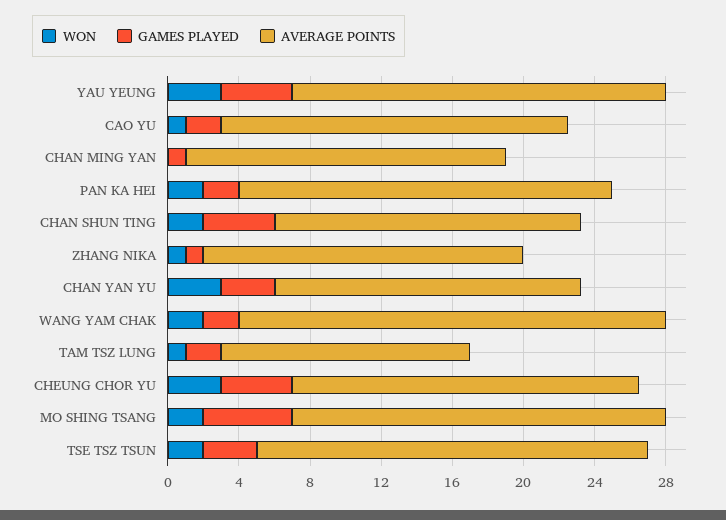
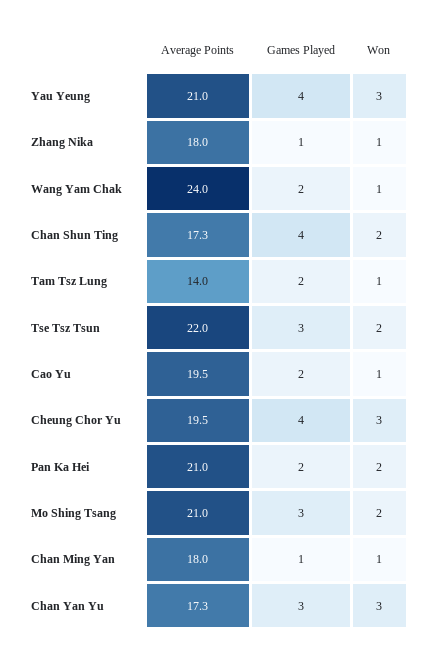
  {
    "WON": {
      "YAU YEUNG": 3,
      "CAO YU": 1,
-     "CHAN MING YAN": 0,
+     "CHAN MING YAN": 1,
      "PAN KA HEI": 2,
      "CHAN SHUN TING": 2,
      "ZHANG NIKA": 1,
      "CHAN YAN YU": 3,
-     "WANG YAM CHAK": 2,
+     "WANG YAM CHAK": 1,
      "TAM TSZ LUNG": 1,
      "CHEUNG CHOR YU": 3,
      "MO SHING TSANG": 2,
      "TSE TSZ TSUN": 2
    },
    "GAMES PLAYED": {
      "YAU YEUNG": 4,
      "CAO YU": 2,
      "CHAN MING YAN": 1,
      "PAN KA HEI": 2,
      "CHAN SHUN TING": 4,
      "ZHANG NIKA": 1,
      "CHAN YAN YU": 3,
      "WANG YAM CHAK": 2,
      "TAM TSZ LUNG": 2,
      "CHEUNG CHOR YU": 4,
-     "MO SHING TSANG": 5,
+     "MO SHING TSANG": 3,
      "TSE TSZ TSUN": 3
    },
    "AVERAGE POINTS": {
      "YAU YEUNG": 21,
      "CAO YU": 19.5,
      "CHAN MING YAN": 18,
      "PAN KA HEI": 21,
      "CHAN SHUN TING": 17.3,
      "ZHANG NIKA": 18,
      "CHAN YAN YU": 17.3,
      "WANG YAM CHAK": 24,
      "TAM TSZ LUNG": 14,
      "CHEUNG CHOR YU": 19.5,
      "MO SHING TSANG": 21,
      "TSE TSZ TSUN": 22
    }
  }

